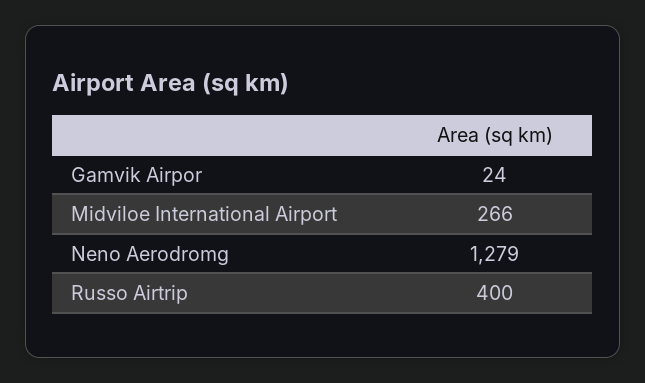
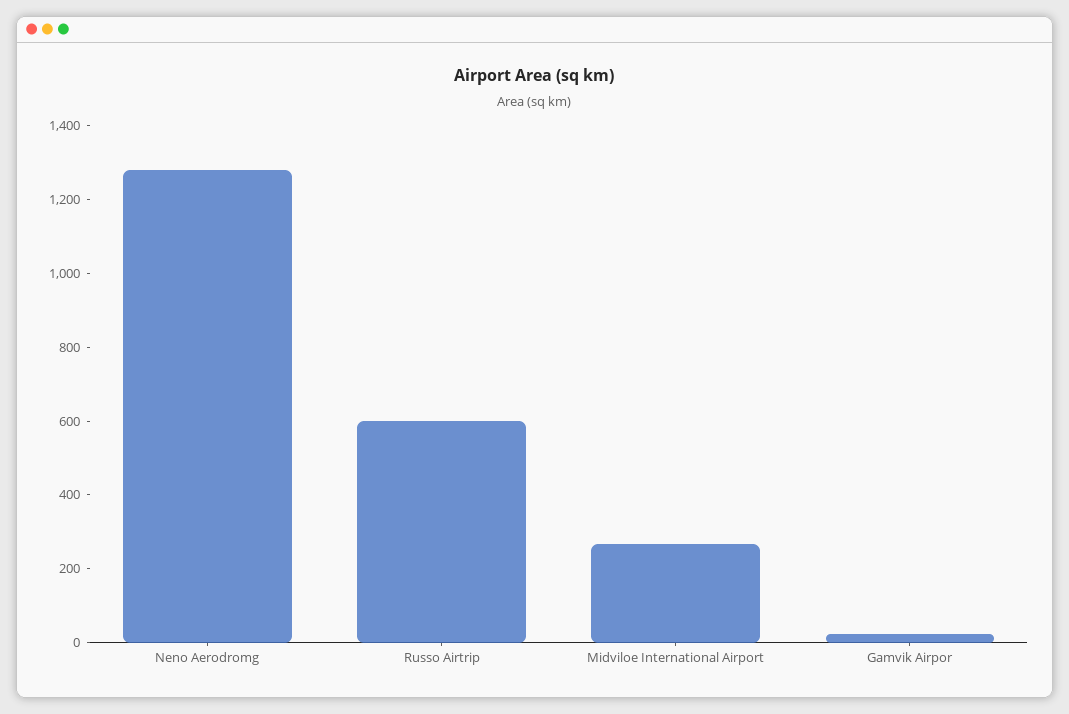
  {
    "Gamvik Airpor": 24,
    "Midviloe International Airport": 266,
    "Neno Aerodromg": 1279,
-   "Russo Airtrip": 400
+   "Russo Airtrip": 600
  }

